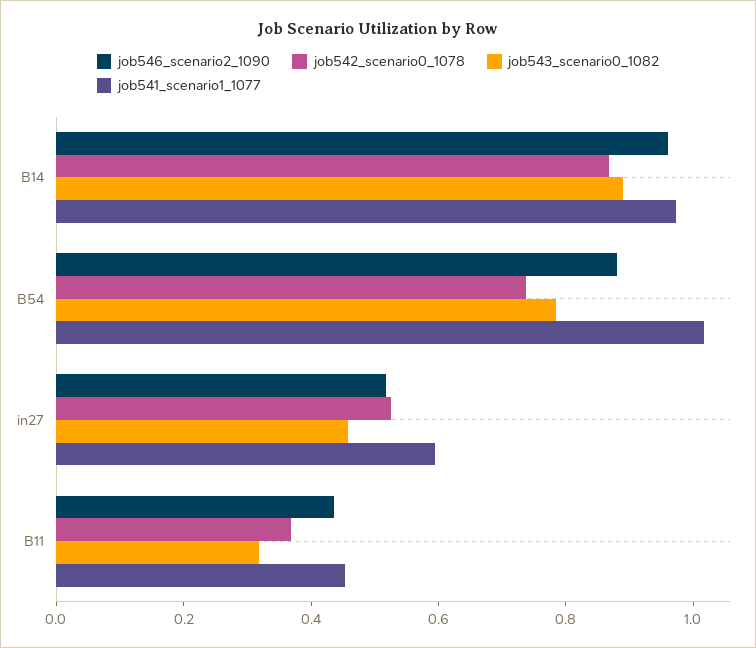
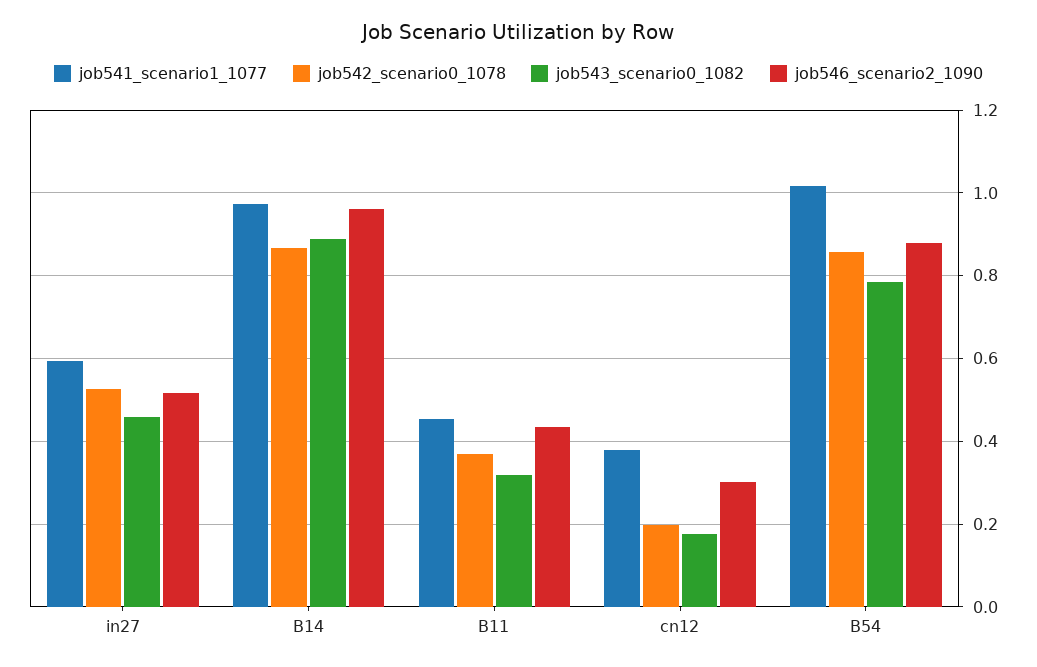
  {
    "job546_scenario2_1090": {
      "B14": 0.96,
      "B54": 0.88,
      "in27": 0.52,
-     "B11": 0.44
+     "B11": 0.44,
+     "cn12": 0.3
    },
    "job542_scenario0_1078": {
      "B14": 0.86,
-     "B54": 0.75,
+     "B54": 0.86,
      "in27": 0.52,
-     "B11": 0.36
+     "B11": 0.36,
+     "cn12": 0.2
    },
    "job543_scenario0_1082": {
      "B14": 0.88,
      "B54": 0.78,
      "in27": 0.46,
-     "B11": 0.32
+     "B11": 0.32,
+     "cn12": 0.18
    },
    "job541_scenario1_1077": {
      "B14": 0.98,
      "B54": 1.02,
      "in27": 0.6,
-     "B11": 0.46
+     "B11": 0.46,
+     "cn12": 0.38
    }
  }

